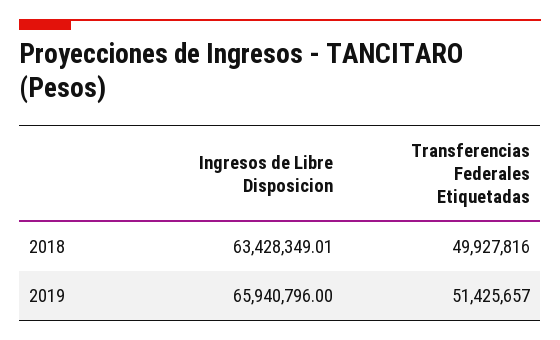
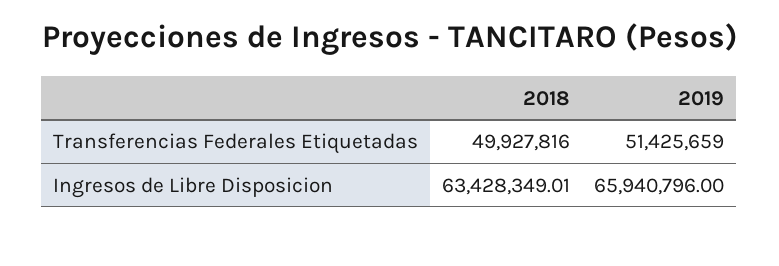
  {
    "Ingresos de Libre Disposicion": {
      "2018": 63428349.01,
      "2019": 65940796
    },
    "Transferencias Federales Etiquetadas": {
      "2018": 49927816,
-     "2019": 51425657
+     "2019": 51425659
    }
  }

